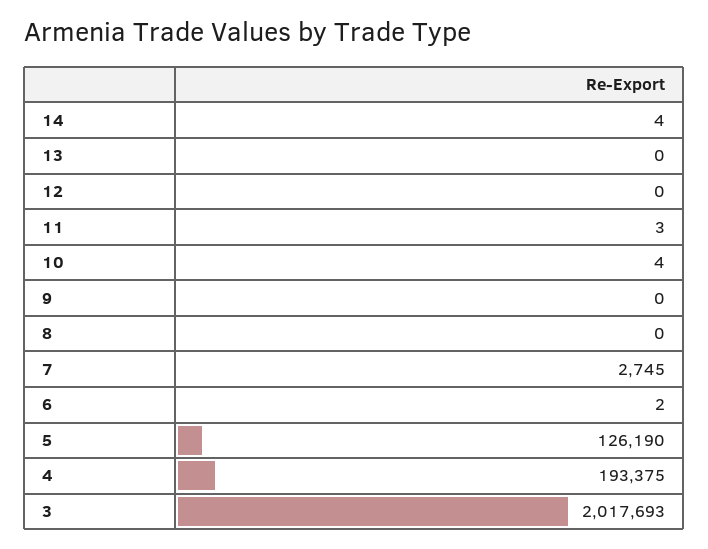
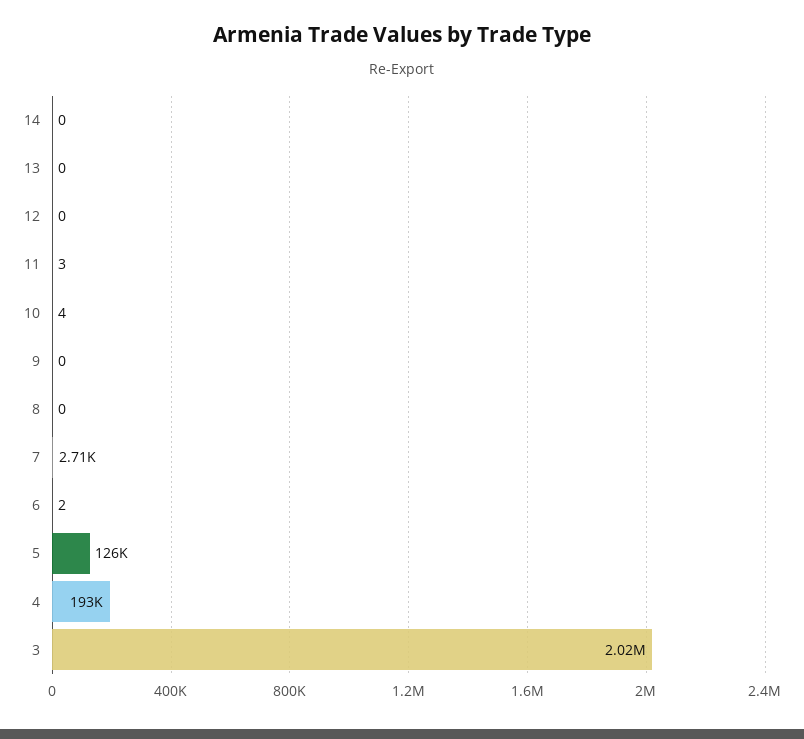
  {
-   "14": 4,
+   "14": 0,
    "13": 0,
    "12": 0,
    "11": 3,
    "10": 4,
    "9": 0,
    "8": 0,
-   "7": 2745,
+   "7": 2710,
    "6": 2,
    "5": 126190,
    "4": 193375,
    "3": 2017693
  }

